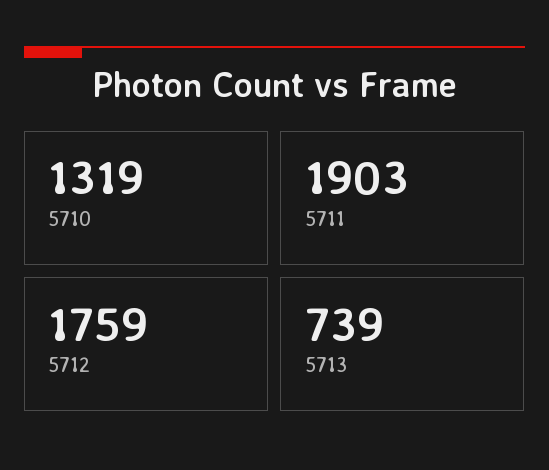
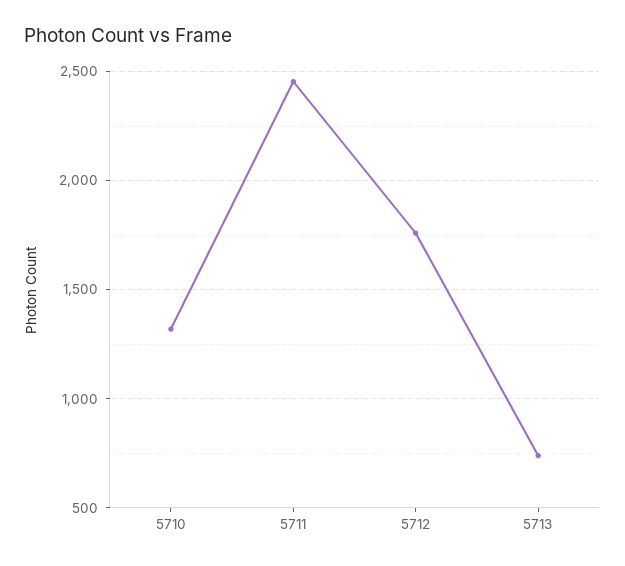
  {
    "5710": 1319,
-   "5711": 1903,
+   "5711": 2450,
    "5712": 1759,
    "5713": 739
  }

